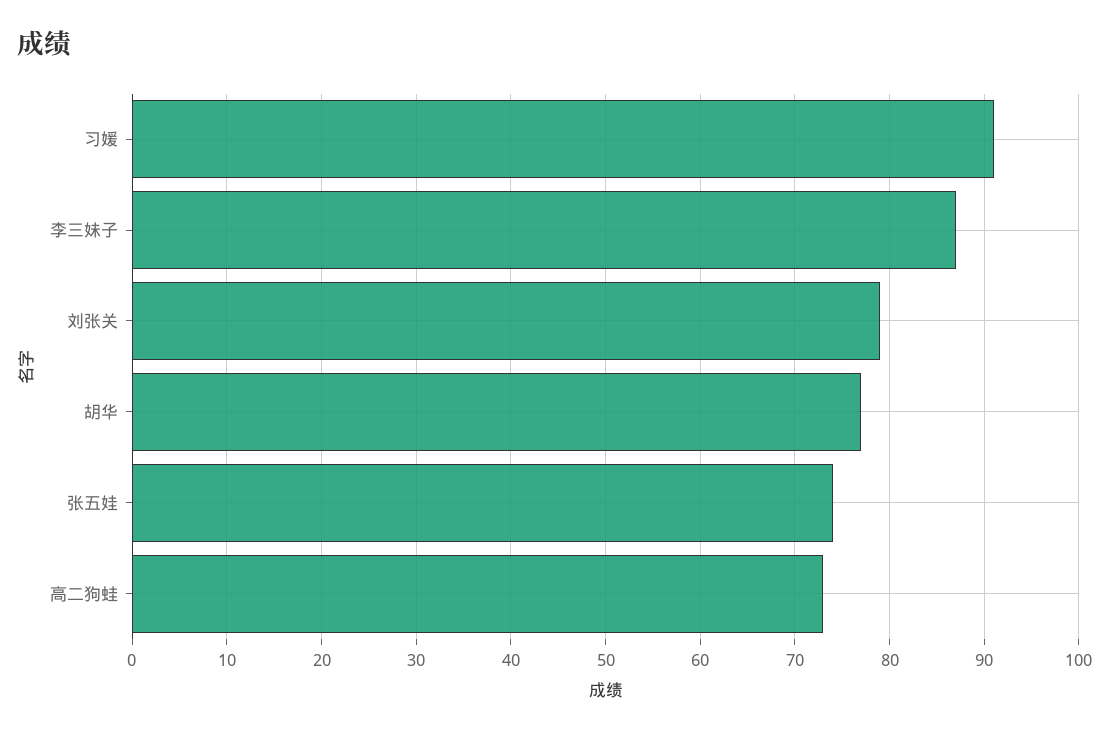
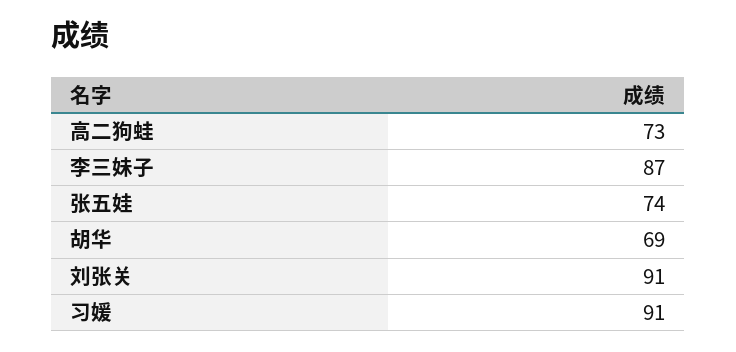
  {
    "习媛": 91,
    "李三妹子": 87,
-   "刘张关": 79,
+   "刘张关": 91,
-   "胡华": 77,
+   "胡华": 69,
    "张五娃": 74,
    "高二狗蛙": 73
  }

